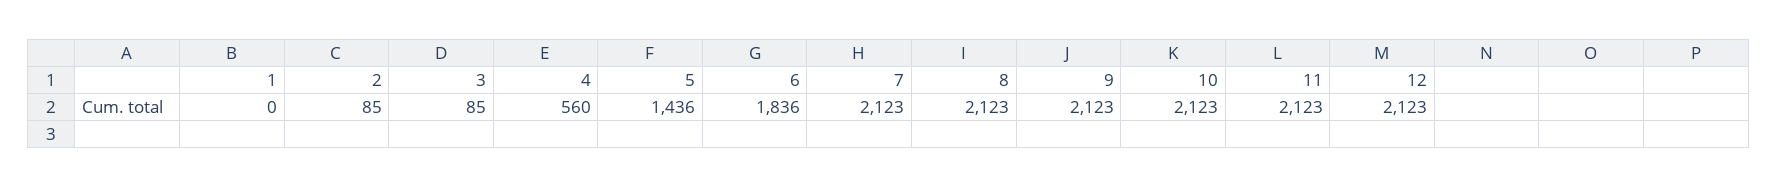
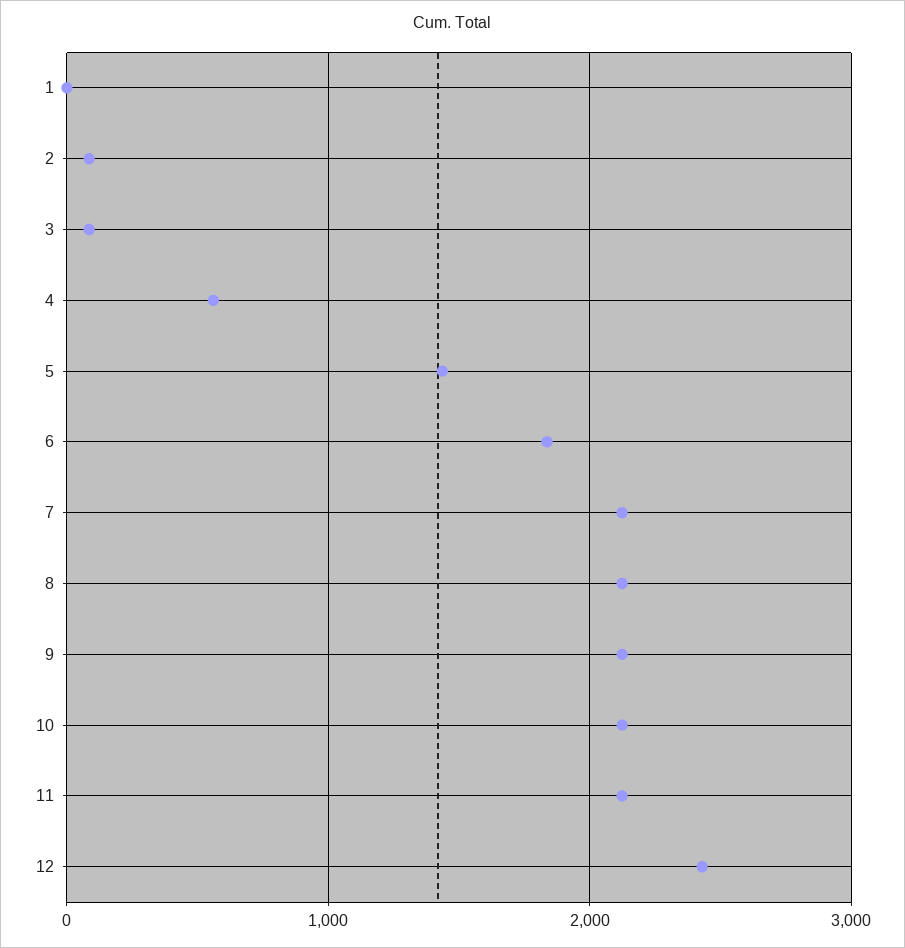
  {
    "1": 0,
    "2": 85,
    "3": 85,
    "4": 560,
    "5": 1436,
    "6": 1836,
    "7": 2123,
    "8": 2123,
    "9": 2123,
    "10": 2123,
    "11": 2123,
-   "12": 2123
+   "12": 2400
  }

